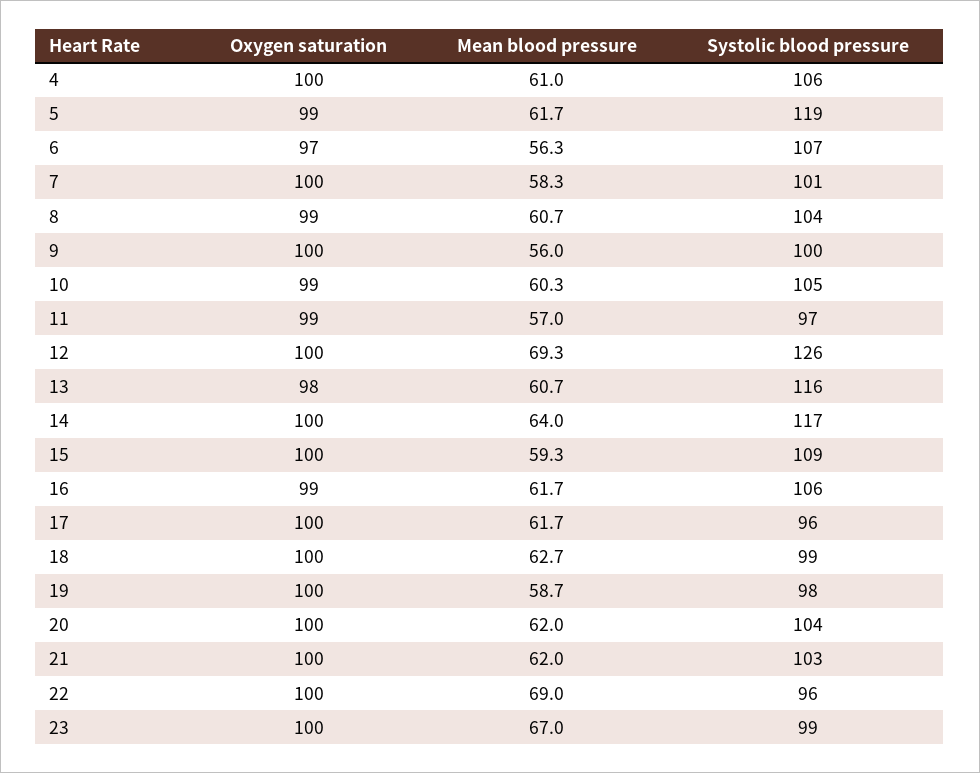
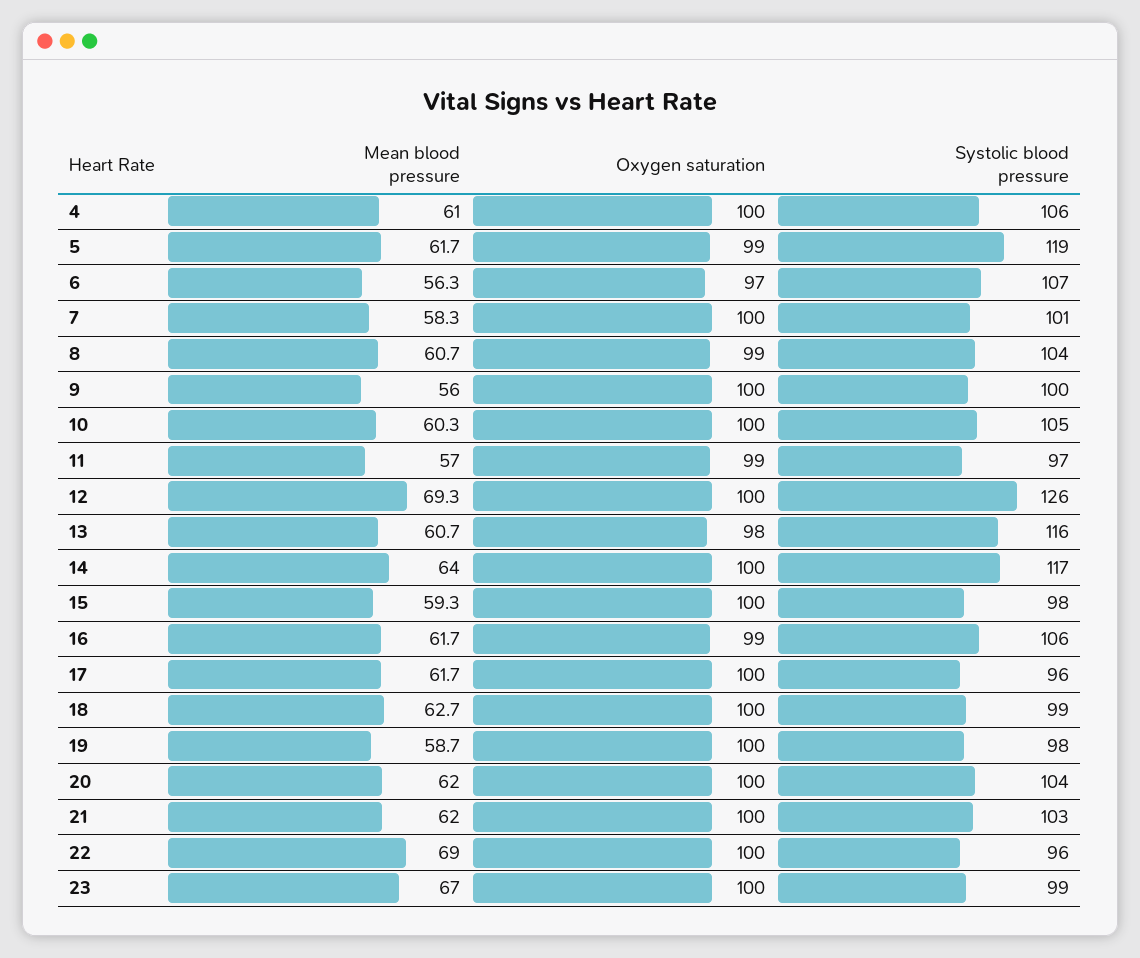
  {
    "Oxygen saturation": {
      "4": 100,
      "5": 99,
      "6": 97,
      "7": 100,
      "8": 99,
      "9": 100,
-     "10": 99,
+     "10": 100,
      "11": 99,
      "12": 100,
      "13": 98,
      "14": 100,
      "15": 100,
      "16": 99,
      "17": 100,
      "18": 100,
      "19": 100,
      "20": 100,
      "21": 100,
      "22": 100,
      "23": 100
    },
    "Mean blood pressure": {
      "4": 61,
      "5": 61.7,
      "6": 56.3,
      "7": 58.3,
      "8": 60.7,
      "9": 56,
      "10": 60.3,
      "11": 57,
      "12": 69.3,
      "13": 60.7,
      "14": 64,
      "15": 59.3,
      "16": 61.7,
      "17": 61.7,
      "18": 62.7,
      "19": 58.7,
      "20": 62,
      "21": 62,
      "22": 69,
      "23": 67
    },
    "Systolic blood pressure": {
      "4": 106,
      "5": 119,
      "6": 107,
      "7": 101,
      "8": 104,
      "9": 100,
      "10": 105,
      "11": 97,
      "12": 126,
      "13": 116,
      "14": 117,
-     "15": 109,
+     "15": 98,
      "16": 106,
      "17": 96,
      "18": 99,
      "19": 98,
      "20": 104,
      "21": 103,
      "22": 96,
      "23": 99
    }
  }

